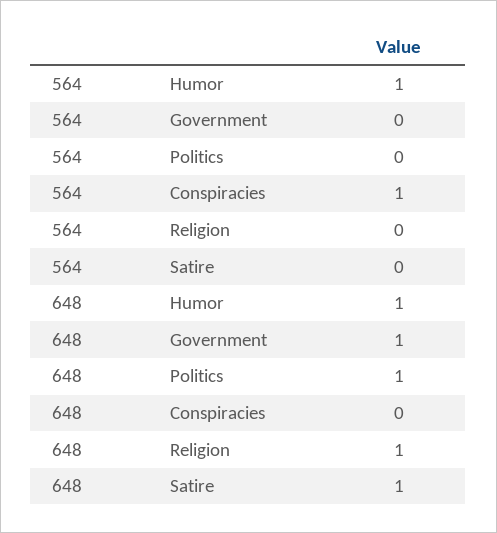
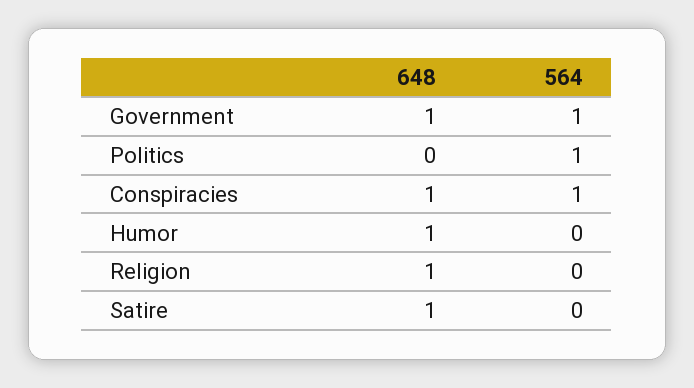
  {
    "564": {
-     "Humor": 1,
+     "Humor": 0,
-     "Government": 0,
+     "Government": 1,
-     "Politics": 0,
+     "Politics": 1,
      "Conspiracies": 1,
      "Religion": 0,
      "Satire": 0
    },
    "648": {
      "Humor": 1,
      "Government": 1,
-     "Politics": 1,
+     "Politics": 0,
-     "Conspiracies": 0,
+     "Conspiracies": 1,
      "Religion": 1,
      "Satire": 1
    }
  }

